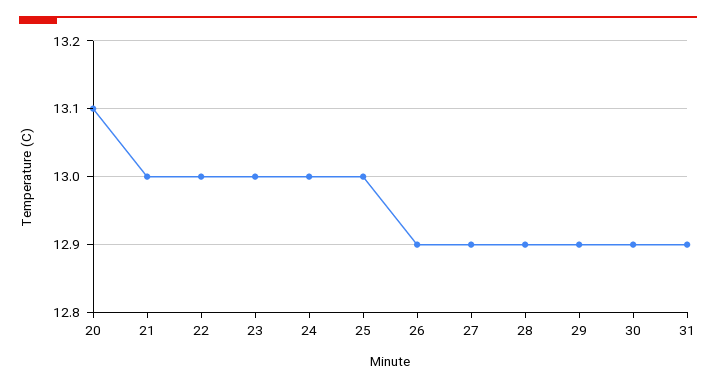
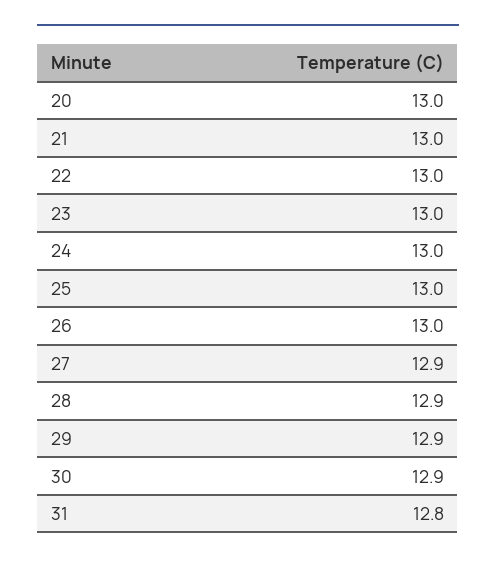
  {
-   "20": 13.1,
+   "20": 13,
    "21": 13,
    "22": 13,
    "23": 13,
    "24": 13,
    "25": 13,
-   "26": 12.9,
+   "26": 13,
    "27": 12.9,
    "28": 12.9,
    "29": 12.9,
    "30": 12.9,
-   "31": 12.9
+   "31": 12.8
  }

